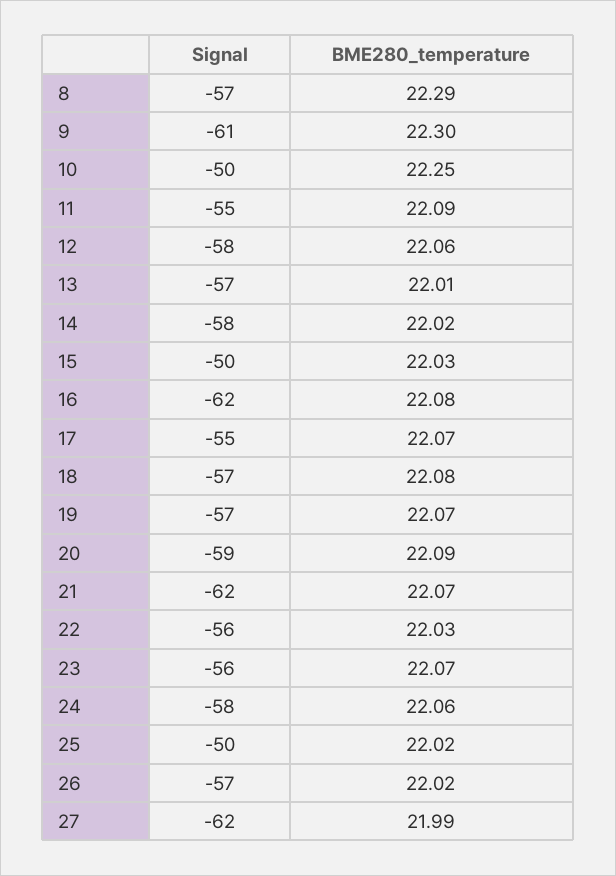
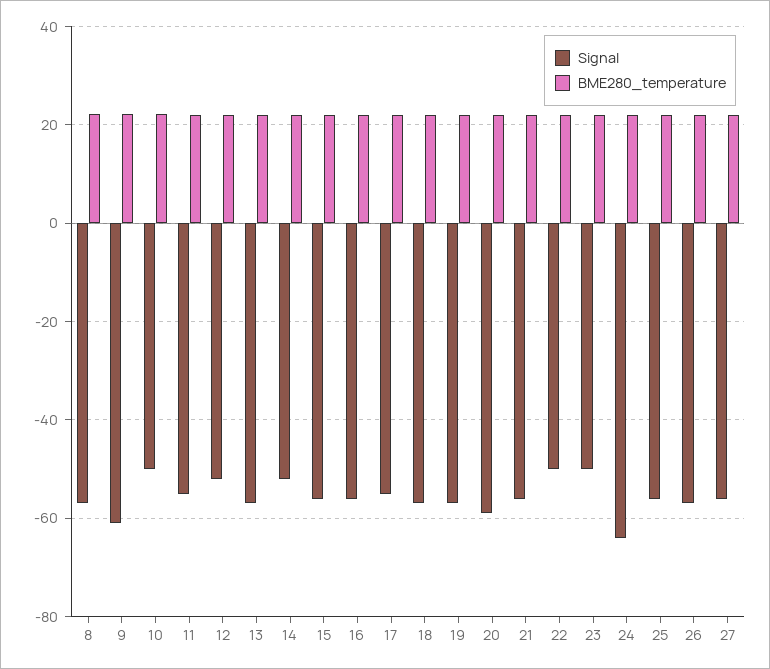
  {
    "Signal": {
      "8": -57,
      "9": -61,
      "10": -50,
      "11": -55,
-     "12": -58,
+     "12": -52,
      "13": -57,
-     "14": -58,
+     "14": -52,
-     "15": -50,
+     "15": -56,
-     "16": -62,
+     "16": -56,
      "17": -55,
      "18": -57,
      "19": -57,
      "20": -59,
-     "21": -62,
+     "21": -56,
-     "22": -56,
+     "22": -50,
-     "23": -56,
+     "23": -50,
-     "24": -58,
+     "24": -64,
-     "25": -50,
+     "25": -56,
      "26": -57,
-     "27": -62
+     "27": -56
    },
    "BME280_temperature": {
      "8": 22.29,
      "9": 22.3,
      "10": 22.25,
      "11": 22.09,
      "12": 22.06,
      "13": 22.01,
      "14": 22.02,
      "15": 22.03,
      "16": 22.08,
      "17": 22.07,
      "18": 22.08,
      "19": 22.07,
      "20": 22.09,
      "21": 22.07,
      "22": 22.03,
      "23": 22.07,
      "24": 22.06,
      "25": 22.02,
      "26": 22.02,
      "27": 21.99
    }
  }

